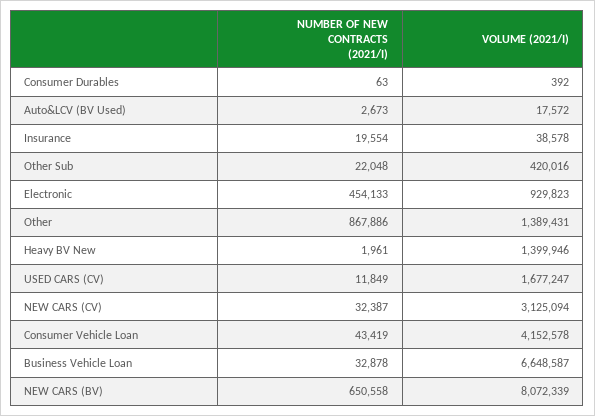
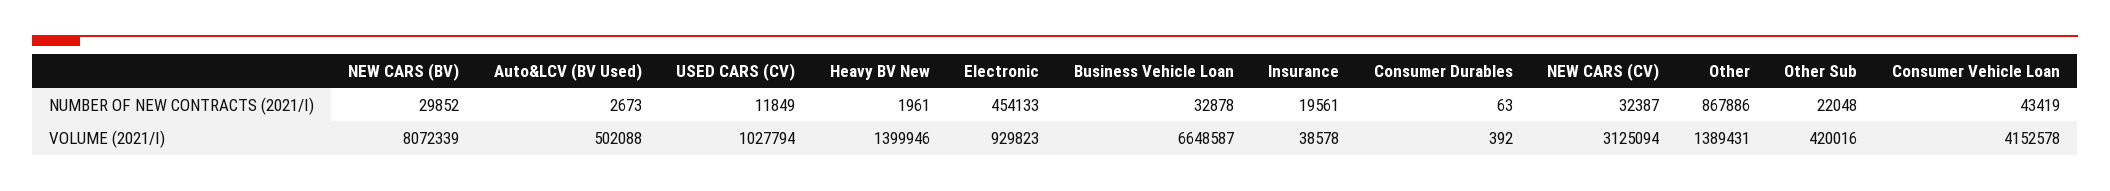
  {
    "NUMBER OF NEW CONTRACTS (2021/I)": {
      "Consumer Durables": 63,
      "Auto&LCV (BV Used)": 2673,
-     "Insurance": 19554,
+     "Insurance": 19561,
      "Other Sub": 22048,
      "Electronic": 454133,
      "Other": 867886,
      "Heavy BV New": 1961,
      "USED CARS (CV)": 11849,
      "NEW CARS (CV)": 32387,
      "Consumer Vehicle Loan": 43419,
      "Business Vehicle Loan": 32878,
-     "NEW CARS (BV)": 650558
+     "NEW CARS (BV)": 29852
    },
    "VOLUME (2021/I)": {
      "Consumer Durables": 392,
-     "Auto&LCV (BV Used)": 17572,
+     "Auto&LCV (BV Used)": 502088,
      "Insurance": 38578,
      "Other Sub": 420016,
      "Electronic": 929823,
      "Other": 1389431,
      "Heavy BV New": 1399946,
-     "USED CARS (CV)": 1677247,
+     "USED CARS (CV)": 1027794,
      "NEW CARS (CV)": 3125094,
      "Consumer Vehicle Loan": 4152578,
      "Business Vehicle Loan": 6648587,
      "NEW CARS (BV)": 8072339
    }
  }

